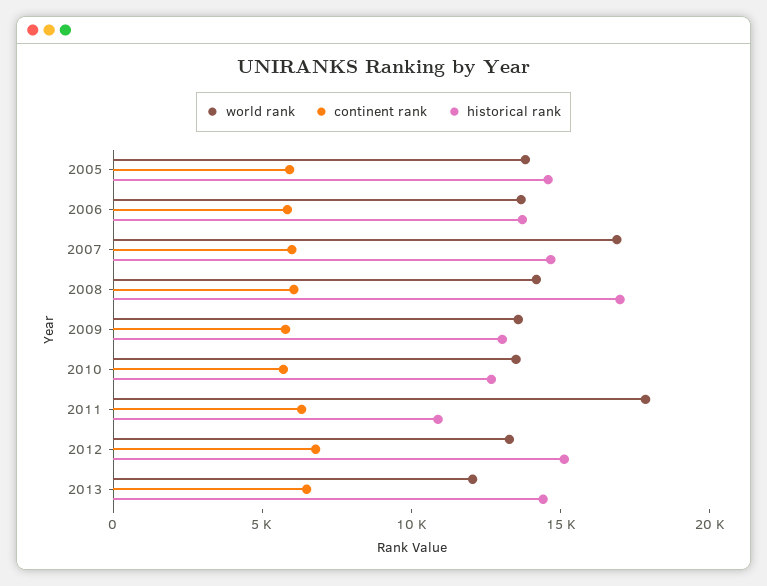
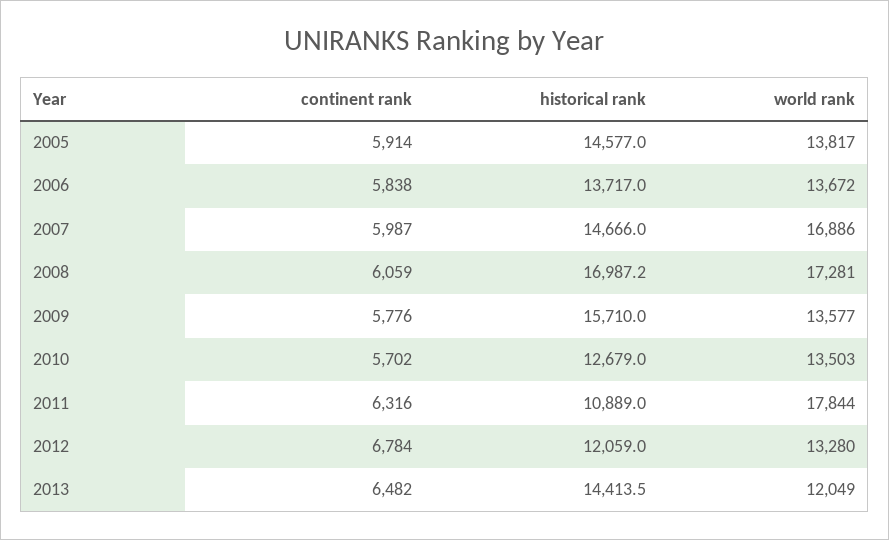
  {
    "world rank": {
      "2005": 13817,
      "2006": 13672,
      "2007": 16886,
-     "2008": 14000,
+     "2008": 17281,
      "2009": 13577,
      "2010": 13503,
      "2011": 17844,
      "2012": 13280,
      "2013": 12049
    },
    "continent rank": {
      "2005": 5914,
      "2006": 5838,
      "2007": 5987,
      "2008": 6059,
      "2009": 5776,
      "2010": 5702,
      "2011": 6316,
      "2012": 6784,
      "2013": 6482
    },
    "historical rank": {
      "2005": 14577,
      "2006": 13717,
      "2007": 14666,
      "2008": 16987.2,
-     "2009": 13000,
+     "2009": 15710,
      "2010": 12679,
      "2011": 10889,
-     "2012": 15000,
+     "2012": 12059,
      "2013": 14413.5
    }
  }

